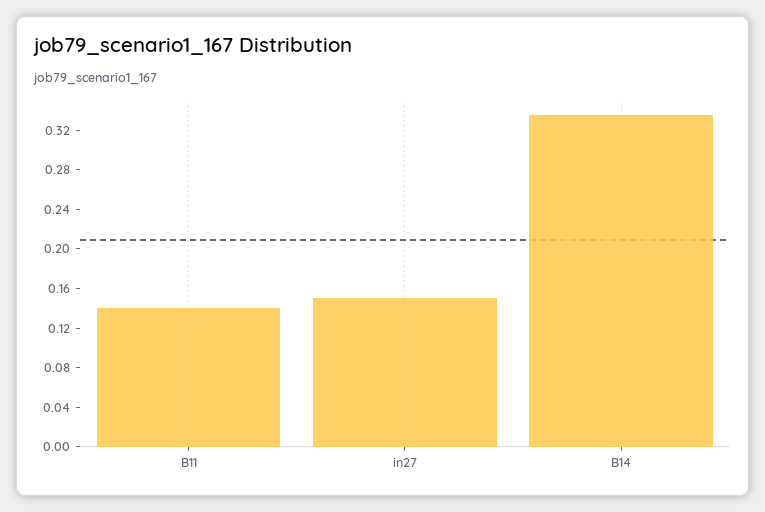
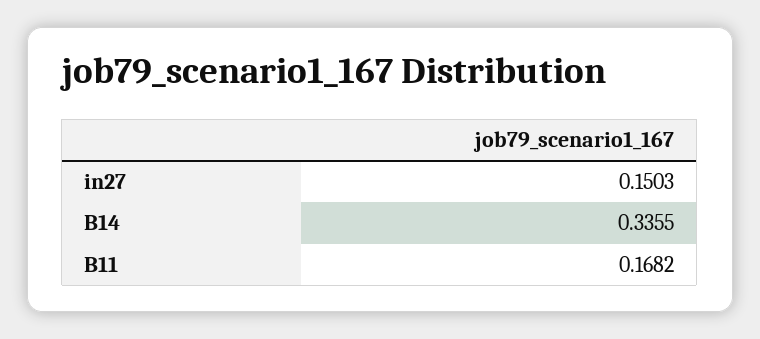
  {
-   "B11": 0.14,
+   "B11": 0.1682,
    "in27": 0.1503,
    "B14": 0.3355
  }

